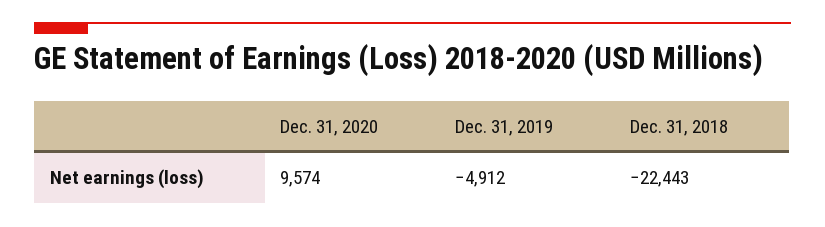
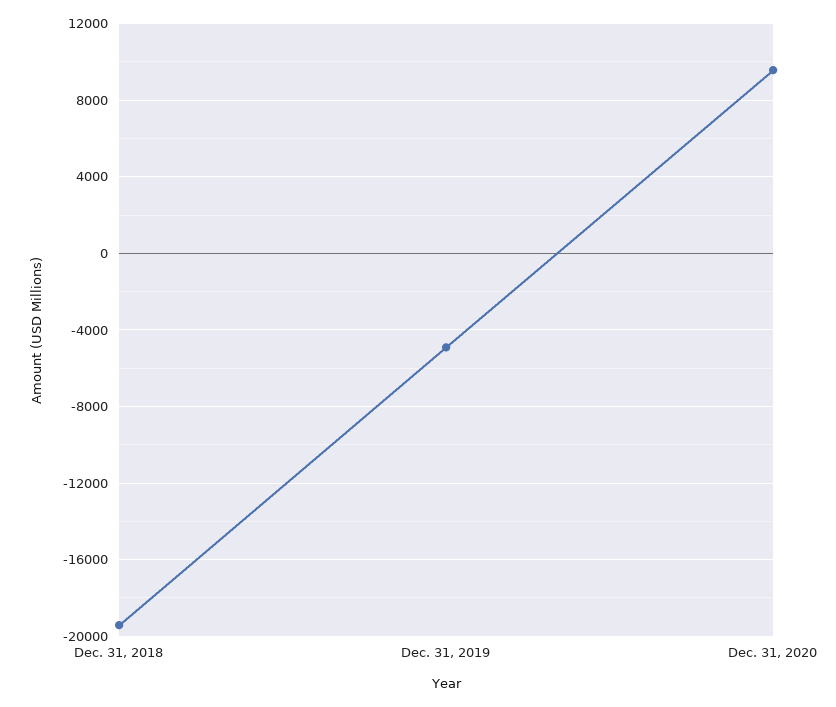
  {
    "Dec. 31, 2020": 9574,
    "Dec. 31, 2019": -4912,
-   "Dec. 31, 2018": -22443
+   "Dec. 31, 2018": -19500
  }

